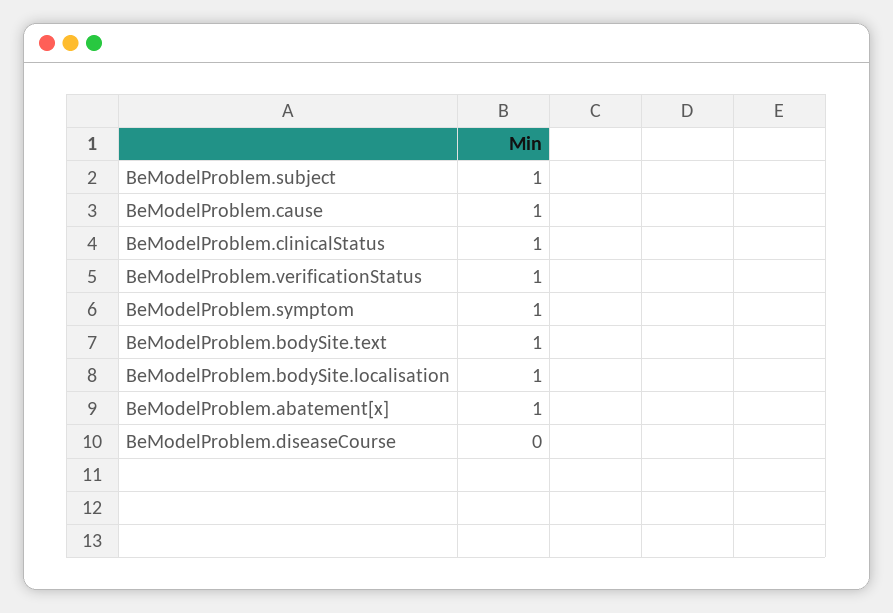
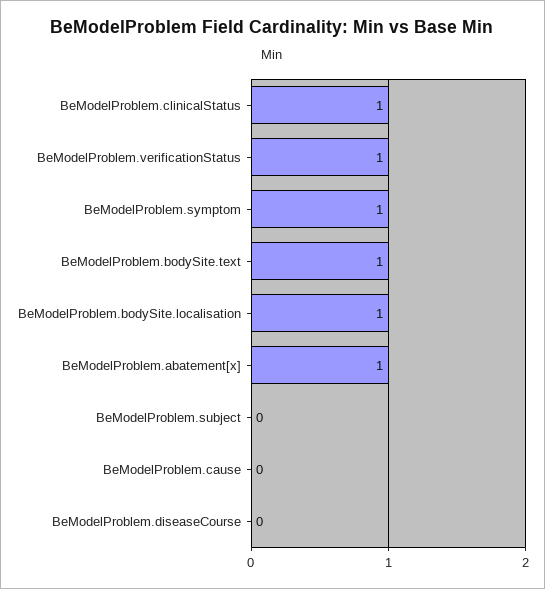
  {
-   "BeModelProblem.subject": 1,
+   "BeModelProblem.subject": 0,
-   "BeModelProblem.cause": 1,
+   "BeModelProblem.cause": 0,
    "BeModelProblem.clinicalStatus": 1,
    "BeModelProblem.verificationStatus": 1,
    "BeModelProblem.symptom": 1,
    "BeModelProblem.bodySite.text": 1,
    "BeModelProblem.bodySite.localisation": 1,
    "BeModelProblem.abatement[x]": 1,
    "BeModelProblem.diseaseCourse": 0
  }

